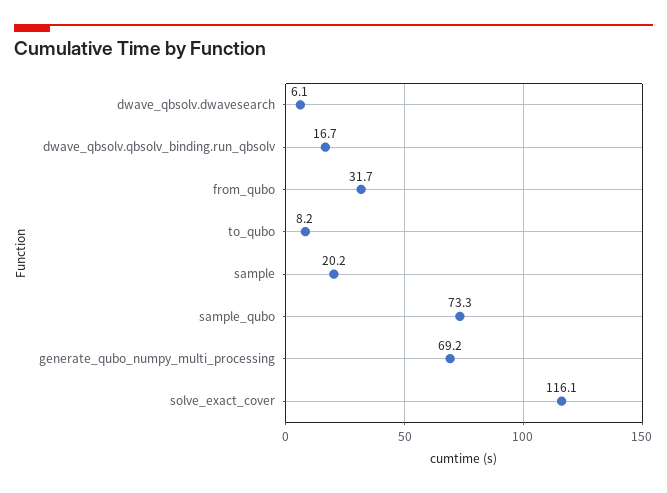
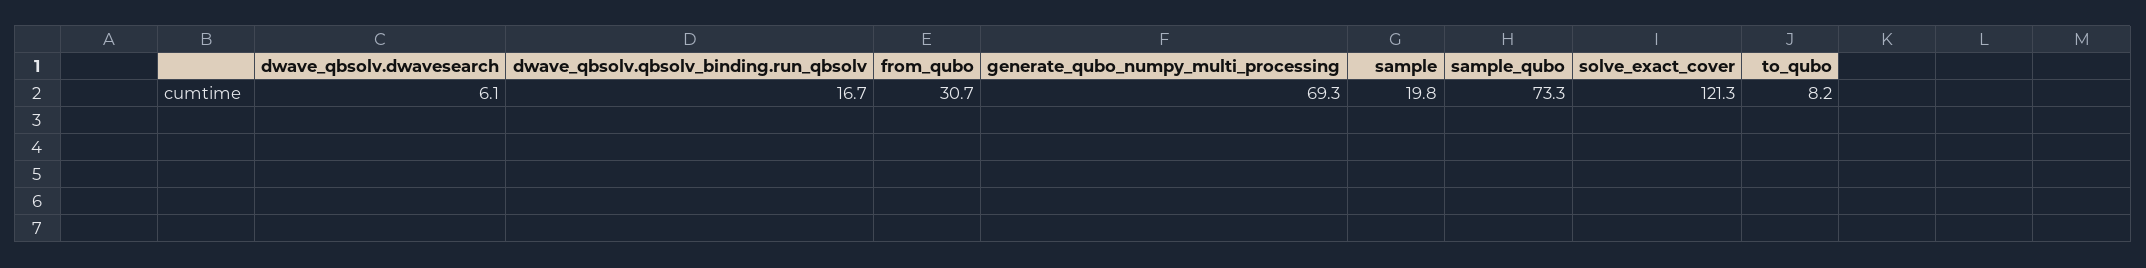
  {
    "dwave_qbsolv.dwavesearch": 6.1,
    "dwave_qbsolv.qbsolv_binding.run_qbsolv": 16.7,
-   "from_qubo": 31.7,
+   "from_qubo": 30.7,
    "to_qubo": 8.2,
-   "sample": 20.2,
+   "sample": 19.8,
    "sample_qubo": 73.3,
-   "generate_qubo_numpy_multi_processing": 69.2,
+   "generate_qubo_numpy_multi_processing": 69.3,
-   "solve_exact_cover": 116.1
+   "solve_exact_cover": 121.3
  }

